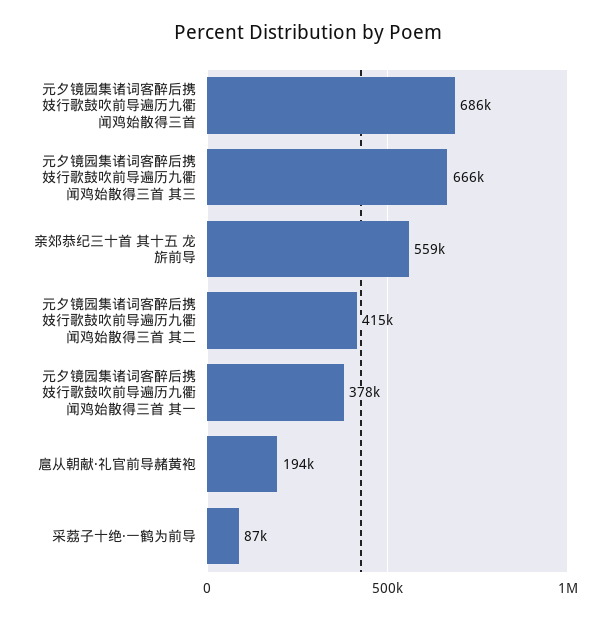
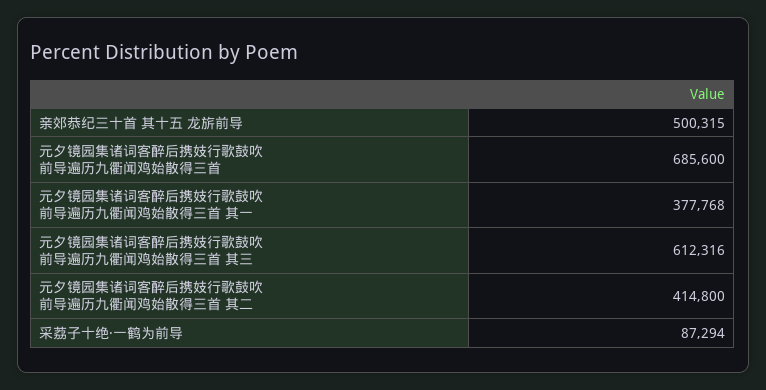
  {
    "元夕镜园集诸词客醉后携妓行歌鼓吹前导遍历九衢闻鸡始散得三首": 685600,
-   "元夕镜园集诸词客醉后携妓行歌鼓吹前导遍历九衢闻鸡始散得三首 其三": 666000,
+   "元夕镜园集诸词客醉后携妓行歌鼓吹前导遍历九衢闻鸡始散得三首 其三": 612316,
-   "亲郊恭纪三十首 其十五 龙旂前导": 559000,
+   "亲郊恭纪三十首 其十五 龙旂前导": 500315,
    "元夕镜园集诸词客醉后携妓行歌鼓吹前导遍历九衢闻鸡始散得三首 其二": 414800,
    "元夕镜园集诸词客醉后携妓行歌鼓吹前导遍历九衢闻鸡始散得三首 其一": 377768,
-   "扈从朝献·礼官前导赭黄袍": 194000,
    "采荔子十绝·一鹤为前导": 87294
  }

